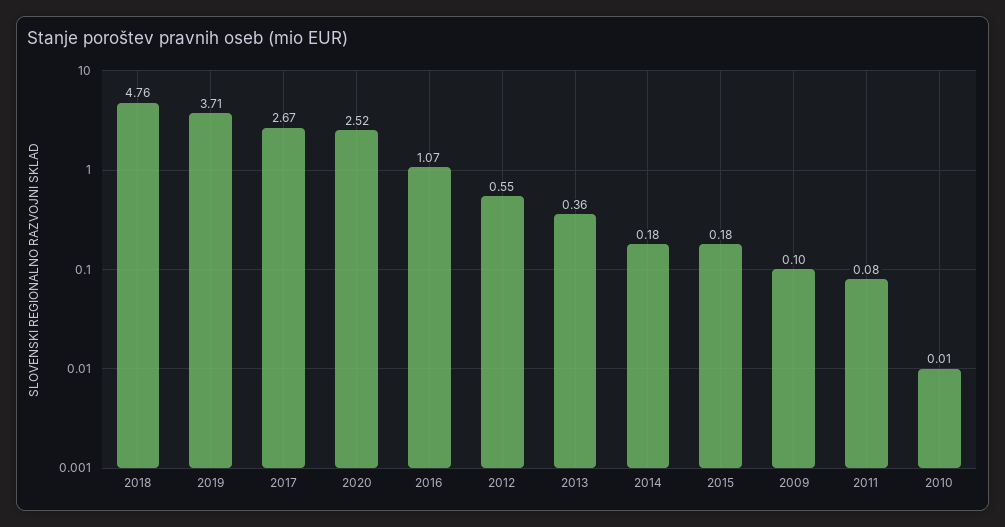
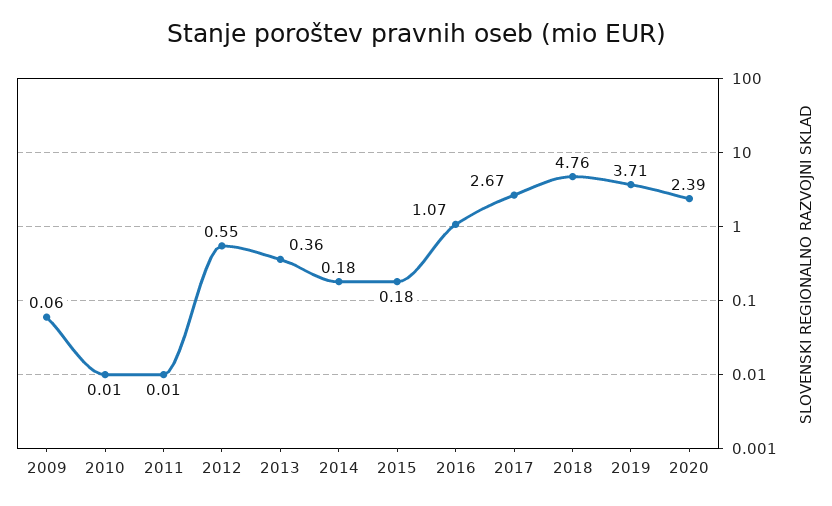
  {
    "2018": 4.76,
    "2019": 3.71,
    "2017": 2.67,
-   "2020": 2.52,
+   "2020": 2.39,
    "2016": 1.07,
    "2012": 0.55,
    "2013": 0.36,
    "2014": 0.18,
    "2015": 0.18,
-   "2009": 0.1,
+   "2009": 0.06,
-   "2011": 0.08,
+   "2011": 0.01,
    "2010": 0.01
  }

